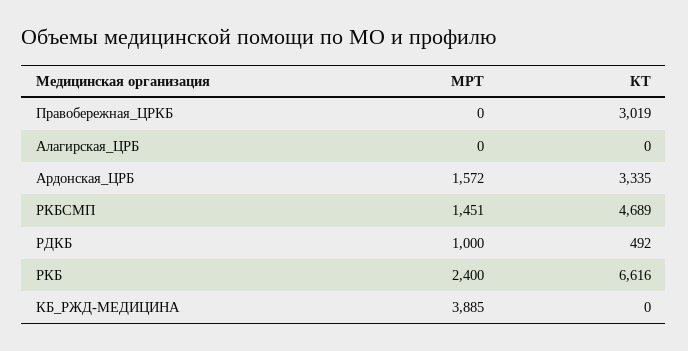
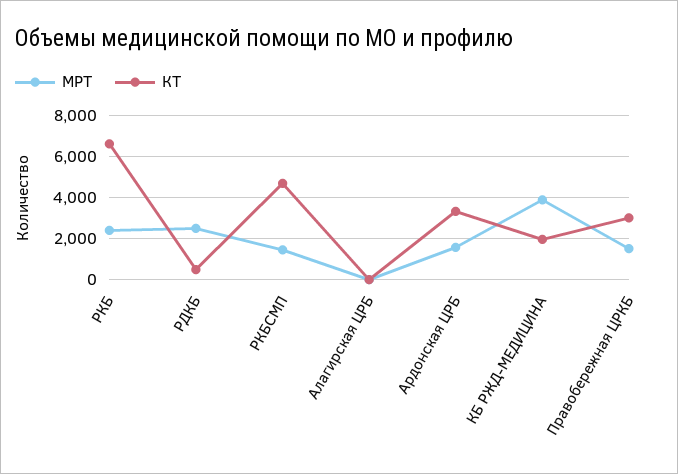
  {
    "МРТ": {
-     "Правобережная_ЦРКБ": 0,
+     "Правобережная_ЦРКБ": 1500,
      "Алагирская_ЦРБ": 0,
      "Ардонская_ЦРБ": 1572,
      "РКБСМП": 1451,
-     "РДКБ": 1000,
+     "РДКБ": 2500,
      "РКБ": 2400,
      "КБ_РЖД-МЕДИЦИНА": 3885
    },
    "КТ": {
      "Правобережная_ЦРКБ": 3019,
      "Алагирская_ЦРБ": 0,
      "Ардонская_ЦРБ": 3335,
      "РКБСМП": 4689,
      "РДКБ": 492,
      "РКБ": 6616,
-     "КБ_РЖД-МЕДИЦИНА": 0
+     "КБ_РЖД-МЕДИЦИНА": 2000
    }
  }

